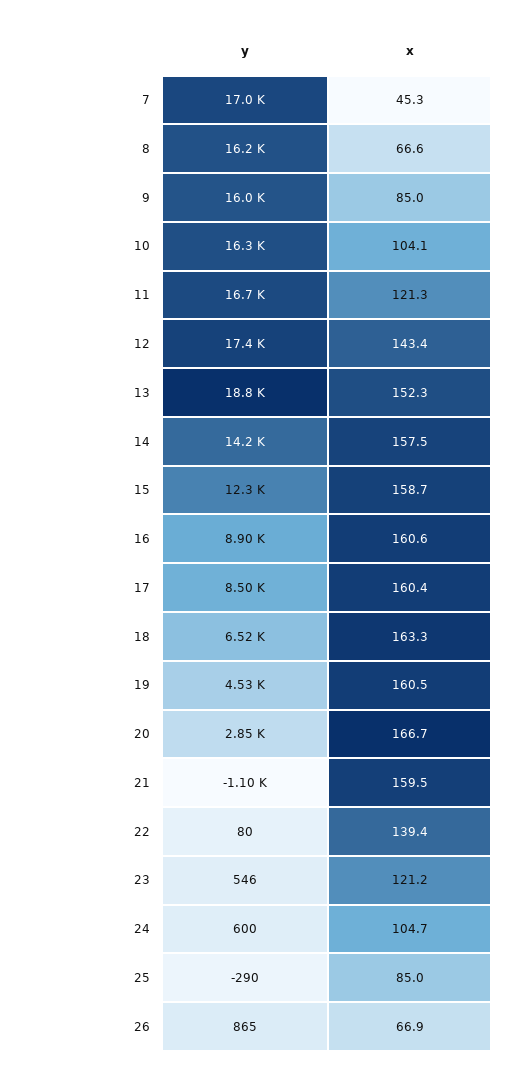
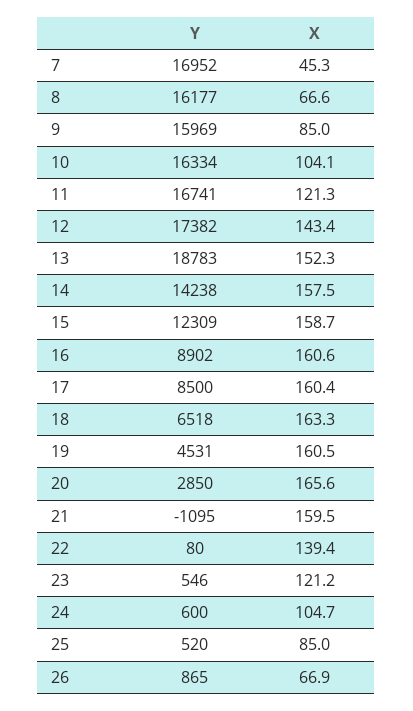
  {
    "y": {
      "7": 16952,
      "8": 16177,
      "9": 15969,
      "10": 16334,
      "11": 16741,
      "12": 17382,
      "13": 18783,
      "14": 14238,
      "15": 12309,
      "16": 8902,
      "17": 8500,
      "18": 6518,
      "19": 4531,
      "20": 2850,
      "21": -1095,
      "22": 80,
      "23": 546,
      "24": 600,
-     "25": -290,
+     "25": 520,
      "26": 865
    },
    "x": {
      "7": 45.3,
      "8": 66.6,
      "9": 85,
      "10": 104.1,
      "11": 121.3,
      "12": 143.4,
      "13": 152.3,
      "14": 157.5,
      "15": 158.7,
      "16": 160.6,
      "17": 160.4,
      "18": 163.3,
      "19": 160.5,
-     "20": 166.7,
+     "20": 165.6,
      "21": 159.5,
      "22": 139.4,
      "23": 121.2,
      "24": 104.7,
      "25": 85,
      "26": 66.9
    }
  }

